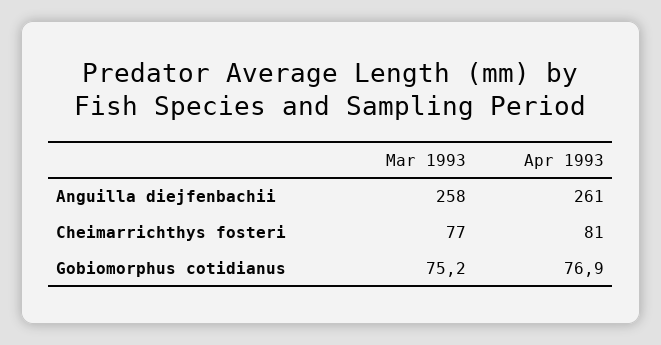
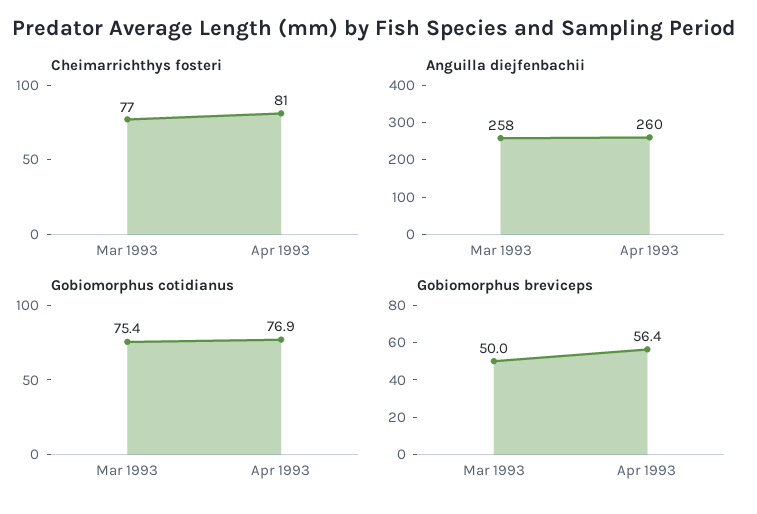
  {
    "Anguilla diejfenbachii": {
      "Mar 1993": 258,
-     "Apr 1993": 261
+     "Apr 1993": 260
    },
    "Cheimarrichthys fosteri": {
      "Mar 1993": 77,
      "Apr 1993": 81
    },
    "Gobiomorphus cotidianus": {
-     "Mar 1993": 75.2,
+     "Mar 1993": 75.4,
      "Apr 1993": 76.9
-   }
+   },
+   "Gobiomorphus breviceps": {
+     "Mar 1993": 50,
+     "Apr 1993": 56.4
+   }
  }

